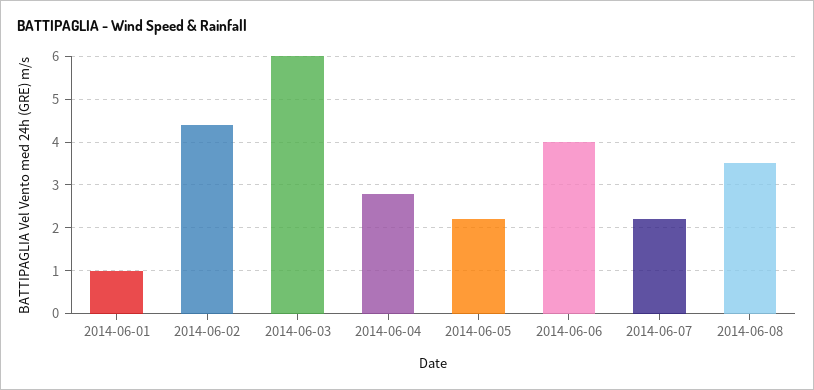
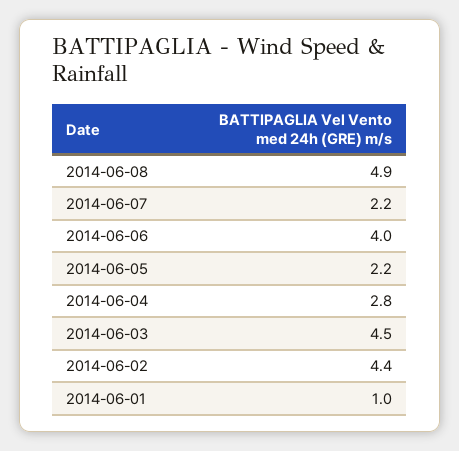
  {
    "2014-06-01": 1,
    "2014-06-02": 4.4,
-   "2014-06-03": 6,
+   "2014-06-03": 4.5,
    "2014-06-04": 2.8,
    "2014-06-05": 2.2,
    "2014-06-06": 4,
    "2014-06-07": 2.2,
-   "2014-06-08": 3.5
+   "2014-06-08": 4.9
  }

